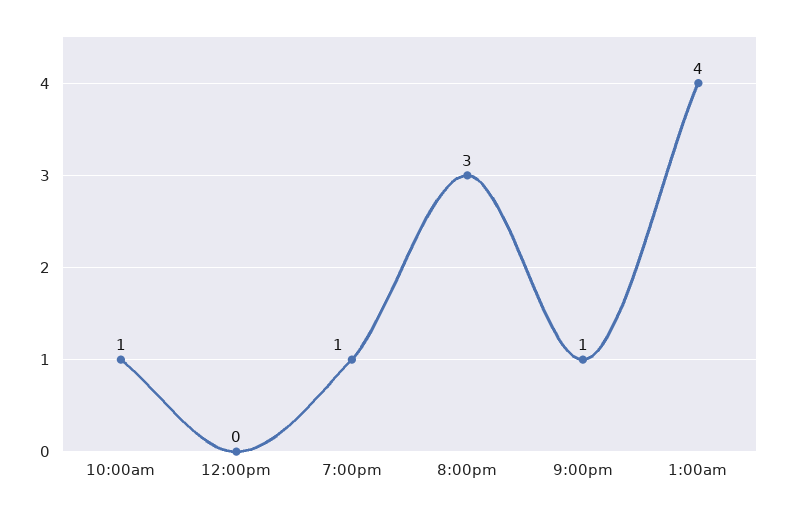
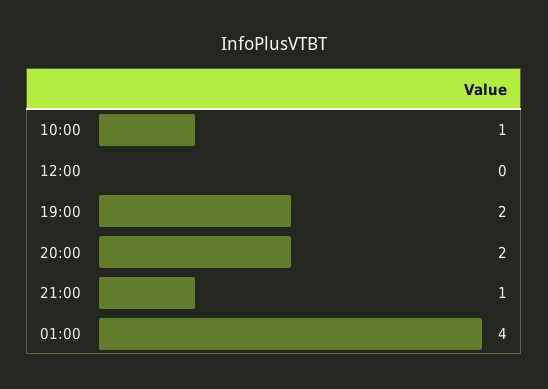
  {
    "10:00am": 1,
    "12:00pm": 0,
-   "7:00pm": 1,
+   "7:00pm": 2,
-   "8:00pm": 3,
+   "8:00pm": 2,
    "9:00pm": 1,
    "1:00am": 4
  }

